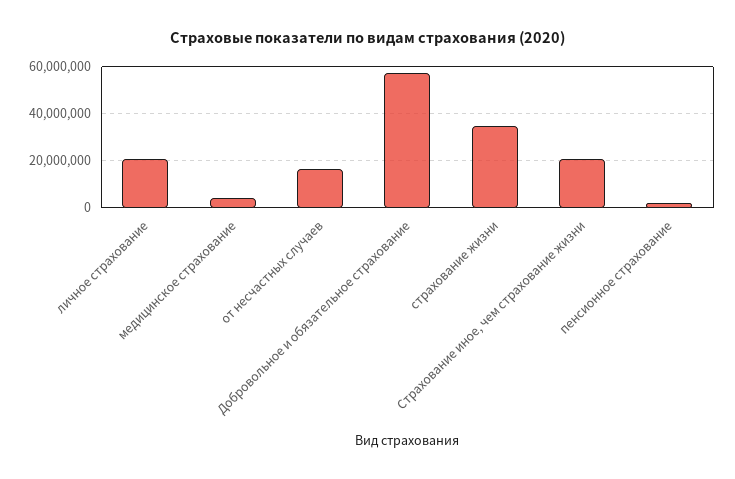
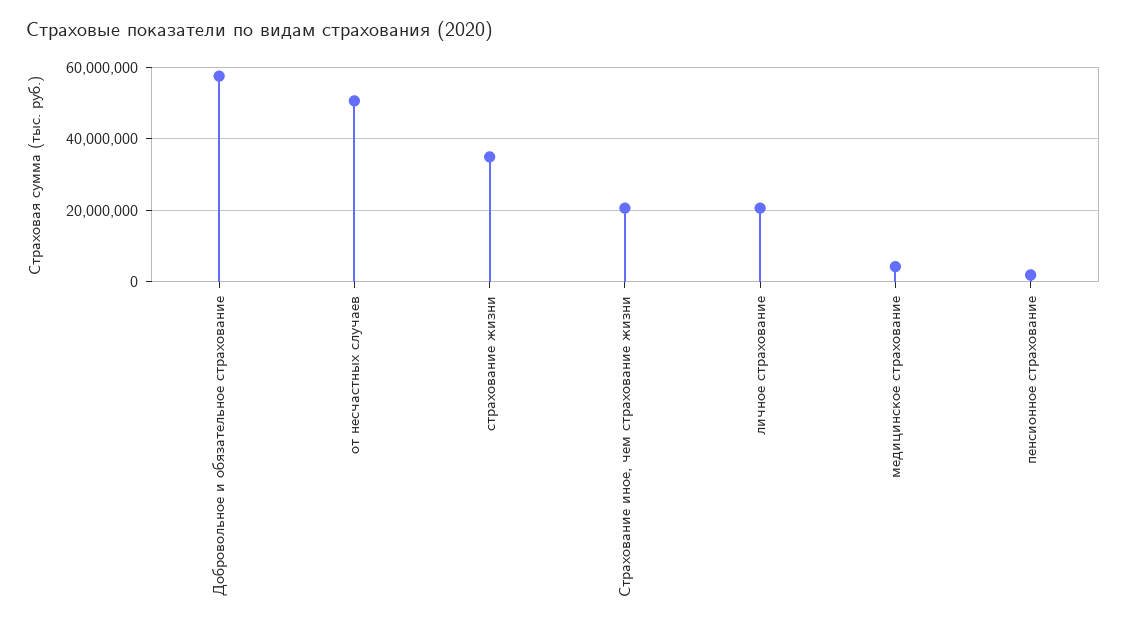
  {
    "личное страхование": 20000000,
    "медицинское страхование": 4000000,
-   "от несчастных случаев": 15000000,
+   "от несчастных случаев": 50000000,
    "Добровольное и обязательное страхование": 58000000,
    "страхование жизни": 34000000,
    "Страхование иное, чем страхование жизни": 20000000,
    "пенсионное страхование": 2000000
  }

